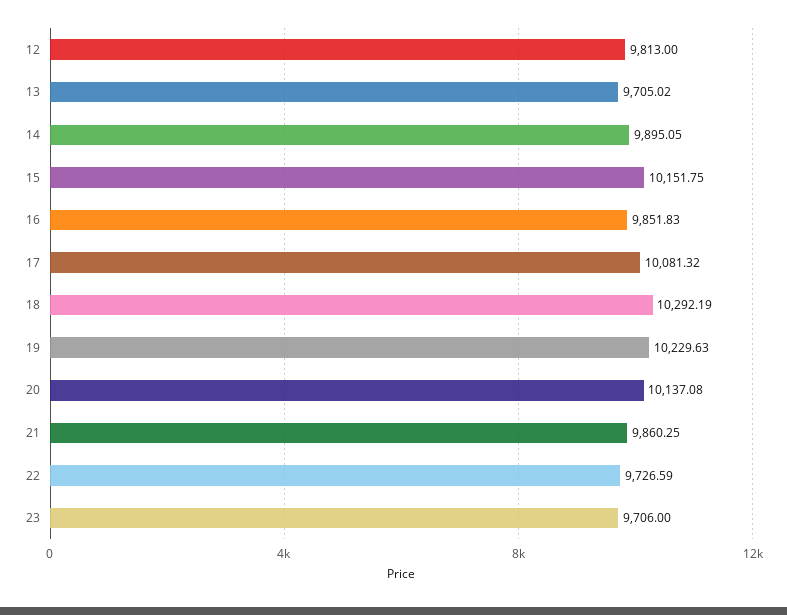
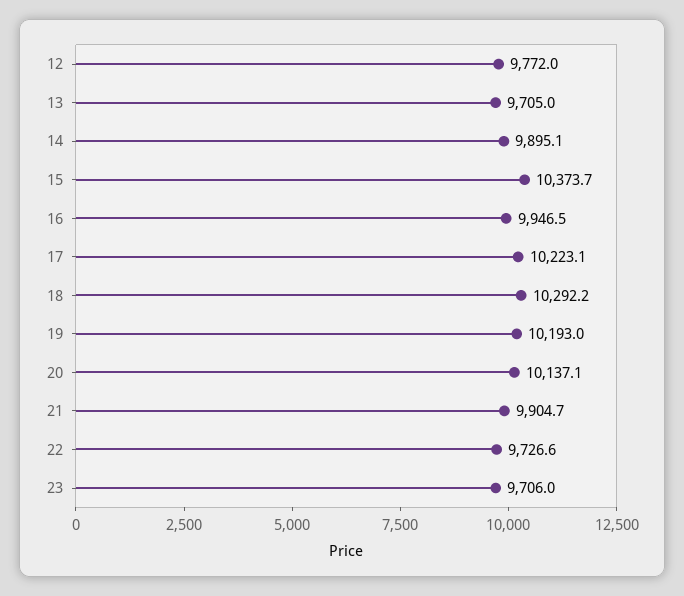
  {
-   "12": 9813,
+   "12": 9772,
    "13": 9705.02,
    "14": 9895.05,
-   "15": 10151.75,
+   "15": 10373.7,
-   "16": 9851.83,
+   "16": 9946.5,
-   "17": 10081.32,
+   "17": 10223.1,
    "18": 10292.19,
-   "19": 10229.63,
+   "19": 10193,
    "20": 10137.08,
-   "21": 9860.25,
+   "21": 9904.7,
    "22": 9726.59,
    "23": 9706
  }

